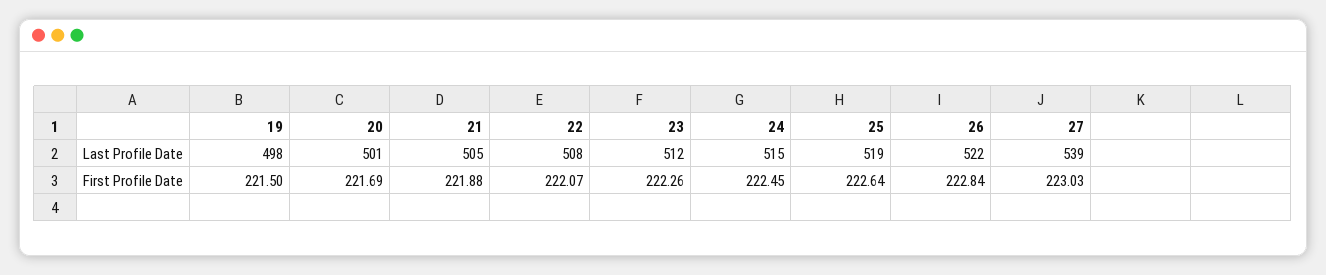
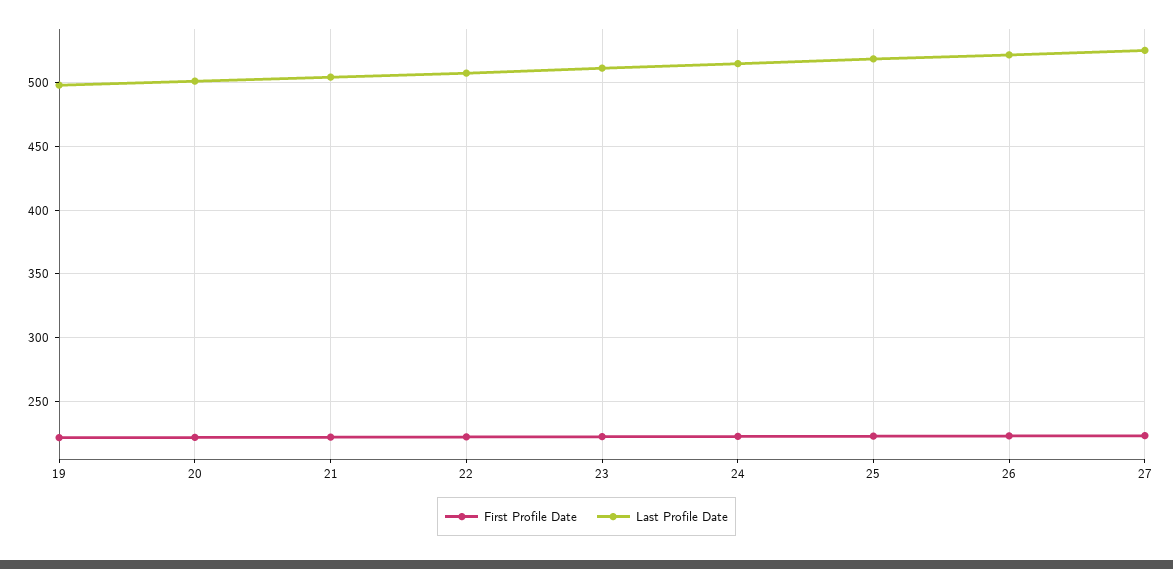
  {
    "Last Profile Date": {
      "19": 498,
      "20": 501,
      "21": 505,
      "22": 508,
      "23": 512,
      "24": 515,
      "25": 519,
      "26": 522,
-     "27": 539
+     "27": 525
    },
    "First Profile Date": {
      "19": 221.5,
      "20": 221.69,
      "21": 221.88,
      "22": 222.07,
      "23": 222.26,
      "24": 222.45,
      "25": 222.64,
      "26": 222.84,
      "27": 223.03
    }
  }

